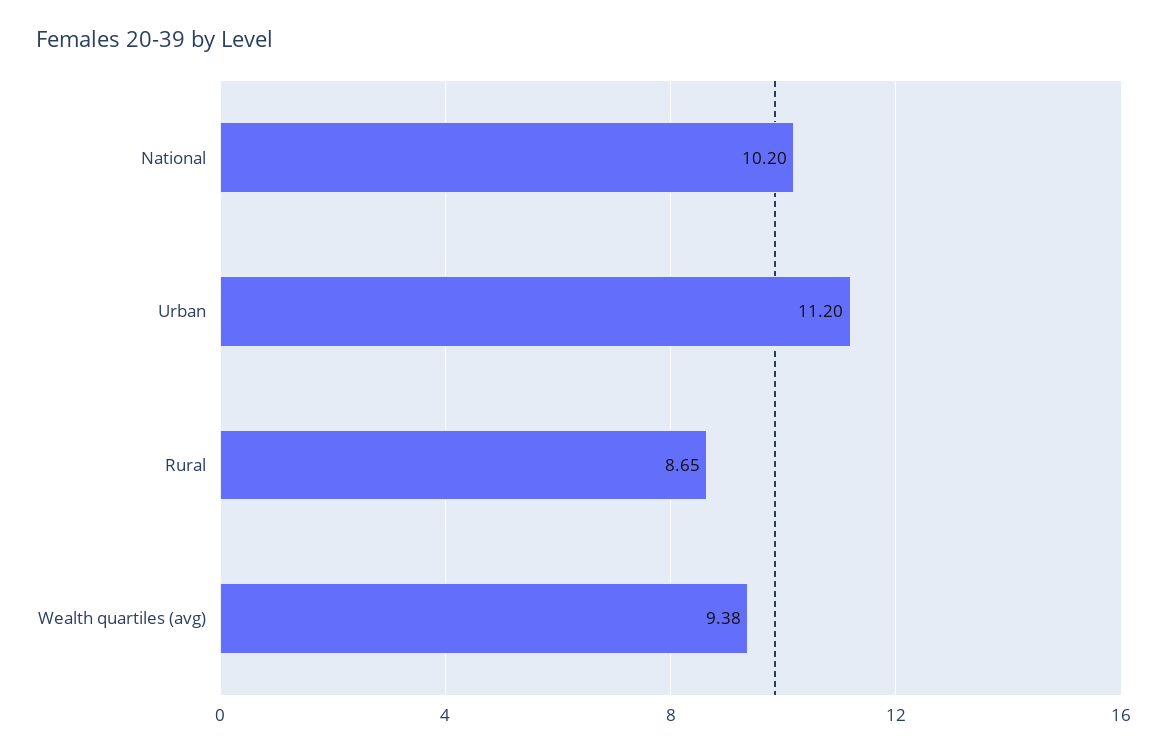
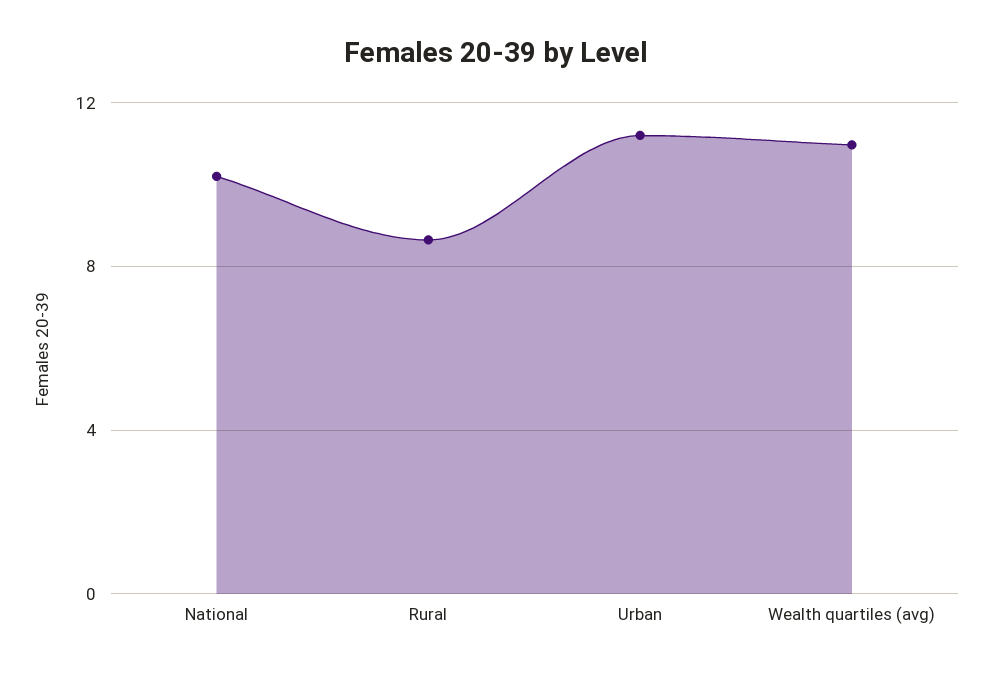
  {
    "National": 10.2,
    "Urban": 11.2,
    "Rural": 8.65,
-   "Wealth quartiles (avg)": 9.38
+   "Wealth quartiles (avg)": 11
  }

